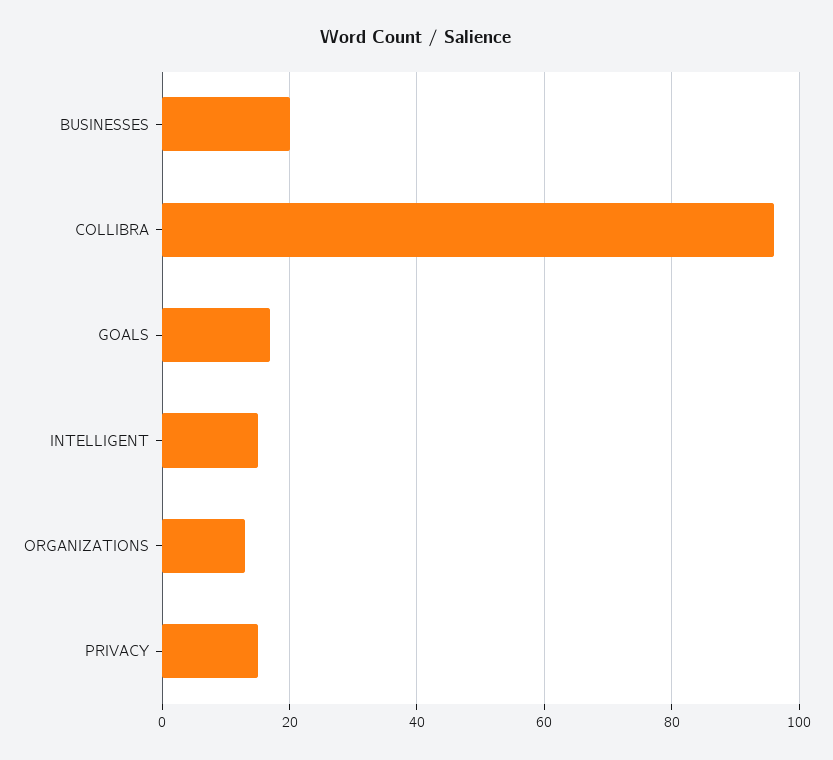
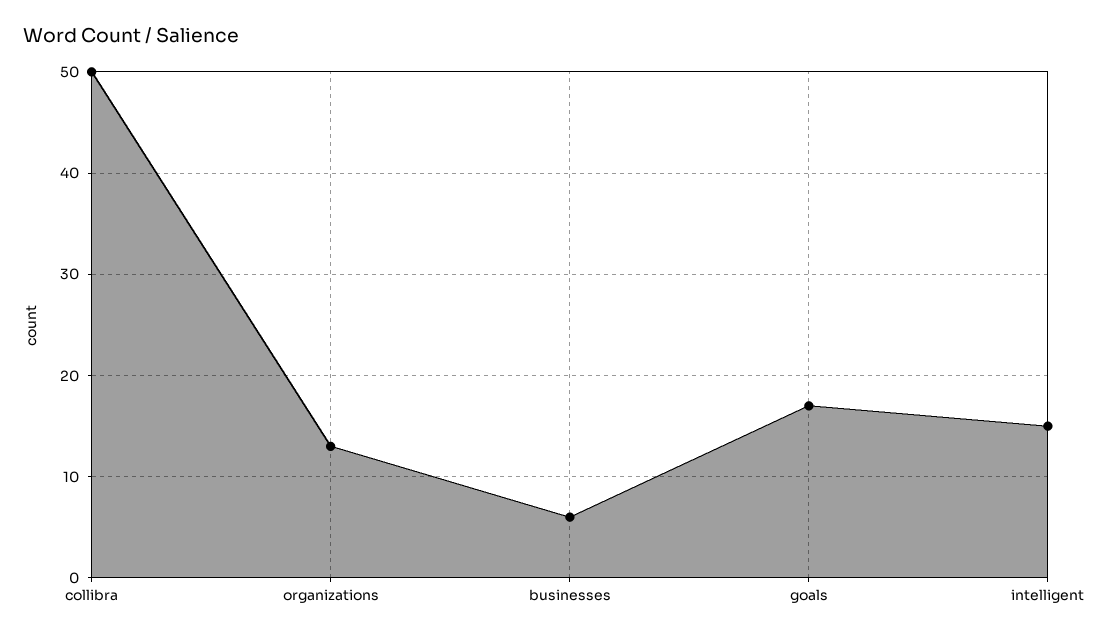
  {
-   "BUSINESSES": 20,
+   "BUSINESSES": 6,
-   "COLLIBRA": 95,
+   "COLLIBRA": 50,
    "GOALS": 17,
    "INTELLIGENT": 15,
-   "ORGANIZATIONS": 13,
+   "ORGANIZATIONS": 13
-   "PRIVACY": 15
  }

